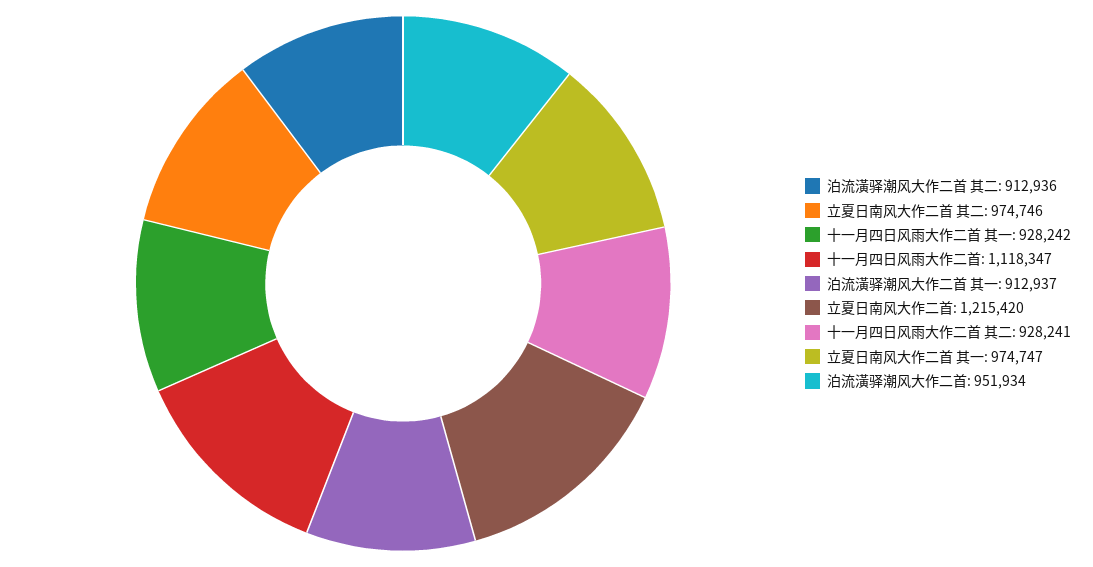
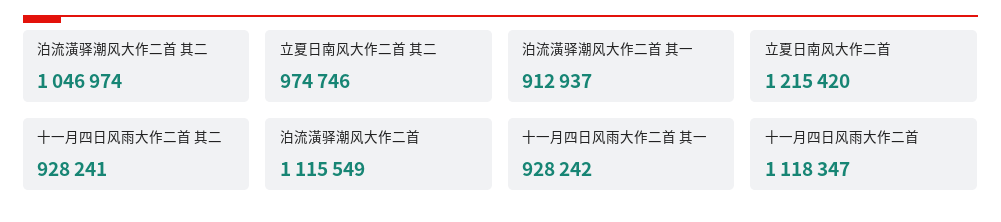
  {
-   "泊流潢驿潮风大作二首 其二": 912936,
+   "泊流潢驿潮风大作二首 其二": 1046974,
    "立夏日南风大作二首 其二": 974746,
    "十一月四日风雨大作二首 其一": 928242,
    "十一月四日风雨大作二首": 1118347,
    "泊流潢驿潮风大作二首 其一": 912937,
    "立夏日南风大作二首": 1215420,
    "十一月四日风雨大作二首 其二": 928241,
-   "立夏日南风大作二首 其一": 974747,
-   "泊流潢驿潮风大作二首": 951934
+   "泊流潢驿潮风大作二首": 1115549
  }

